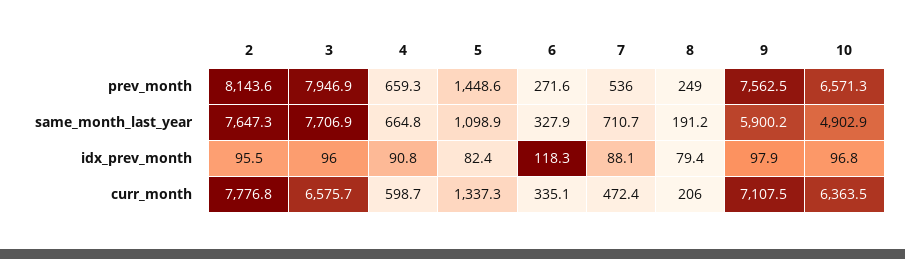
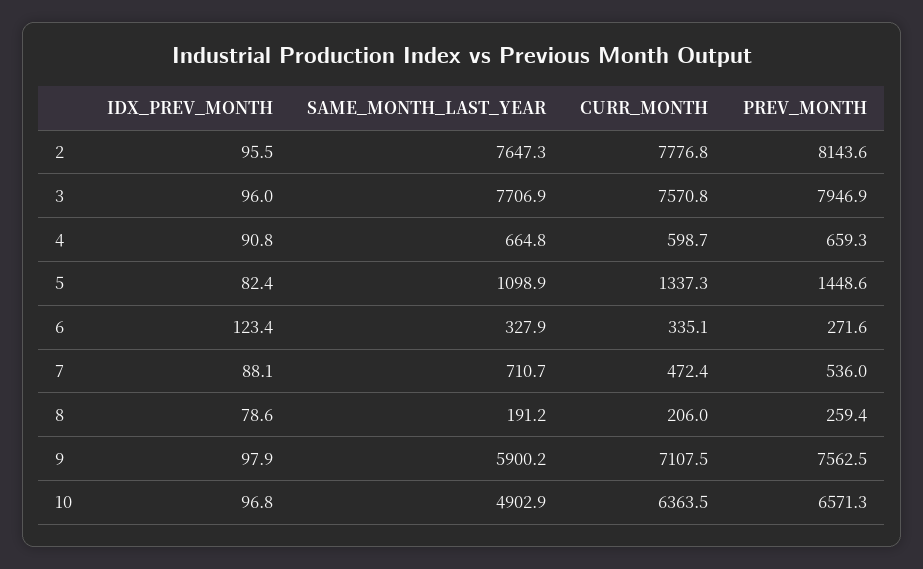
  {
    "2": {
      "prev_month": 8143.6,
      "same_month_last_year": 7647.3,
      "idx_prev_month": 95.5,
      "curr_month": 7776.8
    },
    "3": {
      "prev_month": 7946.9,
      "same_month_last_year": 7706.9,
      "idx_prev_month": 96,
-     "curr_month": 6575.7
+     "curr_month": 7570.8
    },
    "4": {
      "prev_month": 659.3,
      "same_month_last_year": 664.8,
      "idx_prev_month": 90.8,
      "curr_month": 598.7
    },
    "5": {
      "prev_month": 1448.6,
      "same_month_last_year": 1098.9,
      "idx_prev_month": 82.4,
      "curr_month": 1337.3
    },
    "6": {
      "prev_month": 271.6,
      "same_month_last_year": 327.9,
-     "idx_prev_month": 118.3,
+     "idx_prev_month": 123.4,
      "curr_month": 335.1
    },
    "7": {
      "prev_month": 536,
      "same_month_last_year": 710.7,
      "idx_prev_month": 88.1,
      "curr_month": 472.4
    },
    "8": {
-     "prev_month": 249,
+     "prev_month": 259.4,
      "same_month_last_year": 191.2,
-     "idx_prev_month": 79.4,
+     "idx_prev_month": 78.6,
      "curr_month": 206
    },
    "9": {
      "prev_month": 7562.5,
      "same_month_last_year": 5900.2,
      "idx_prev_month": 97.9,
      "curr_month": 7107.5
    },
    "10": {
      "prev_month": 6571.3,
      "same_month_last_year": 4902.9,
      "idx_prev_month": 96.8,
      "curr_month": 6363.5
    }
  }

